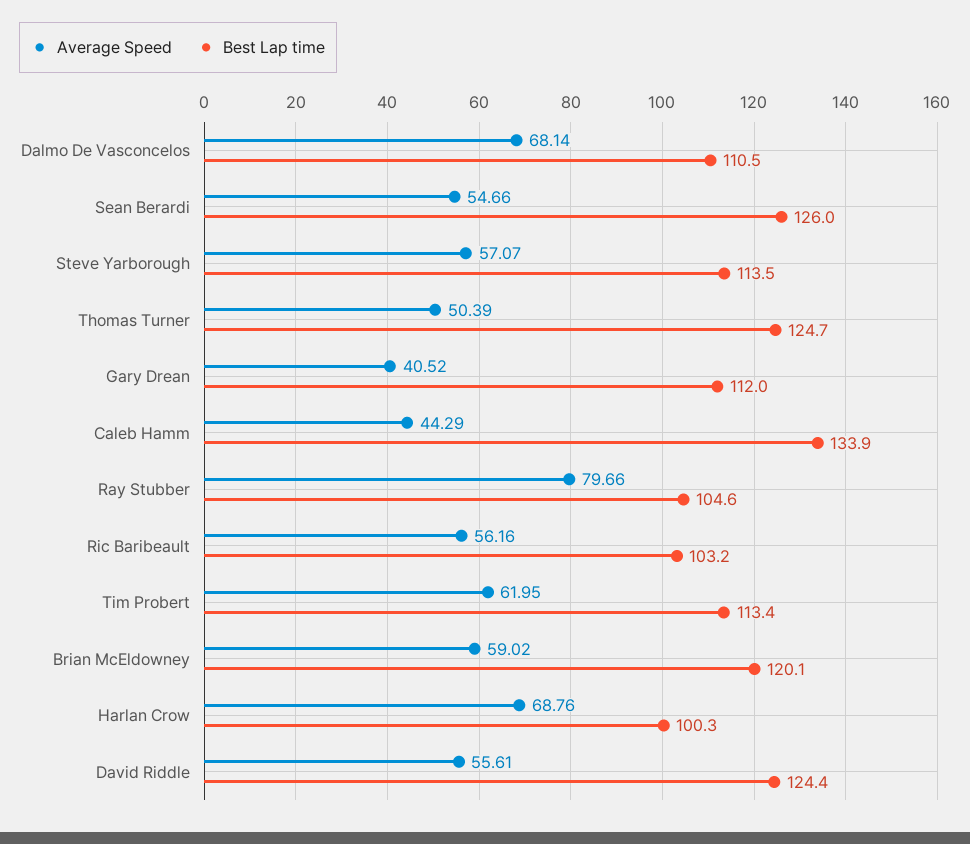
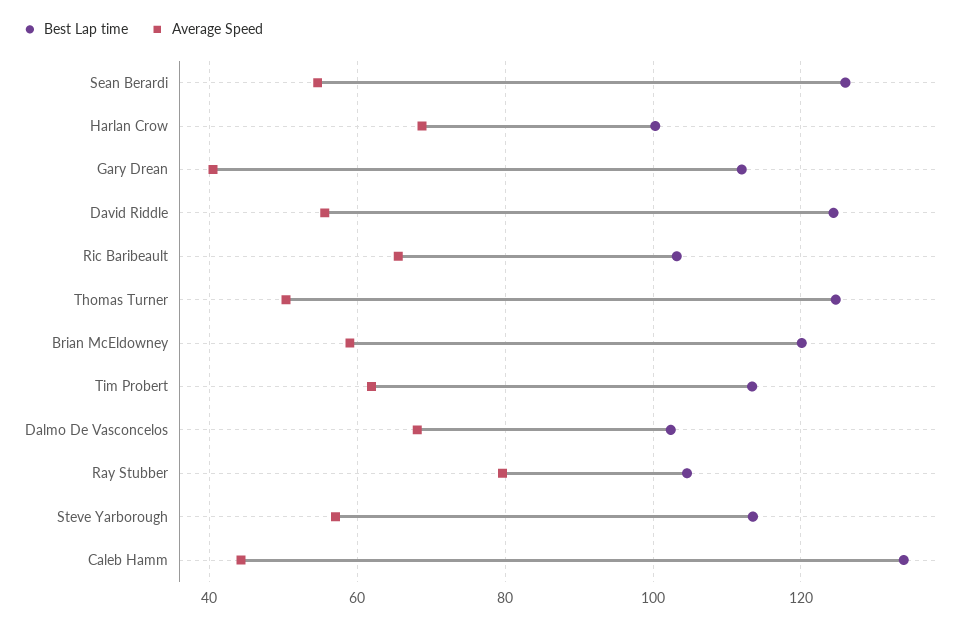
  {
    "Average Speed": {
      "Dalmo De Vasconcelos": 68.14,
      "Sean Berardi": 54.66,
      "Steve Yarborough": 57.07,
      "Thomas Turner": 50.39,
      "Gary Drean": 40.52,
      "Caleb Hamm": 44.29,
      "Ray Stubber": 79.66,
-     "Ric Baribeault": 56.16,
+     "Ric Baribeault": 66,
      "Tim Probert": 61.95,
      "Brian McEldowney": 59.02,
      "Harlan Crow": 68.76,
      "David Riddle": 55.61
    },
    "Best Lap time": {
-     "Dalmo De Vasconcelos": 110.5,
+     "Dalmo De Vasconcelos": 102,
      "Sean Berardi": 126,
      "Steve Yarborough": 113.5,
      "Thomas Turner": 124.7,
      "Gary Drean": 112,
      "Caleb Hamm": 133.9,
      "Ray Stubber": 104.6,
      "Ric Baribeault": 103.2,
      "Tim Probert": 113.4,
      "Brian McEldowney": 120.1,
      "Harlan Crow": 100.3,
      "David Riddle": 124.4
    }
  }

